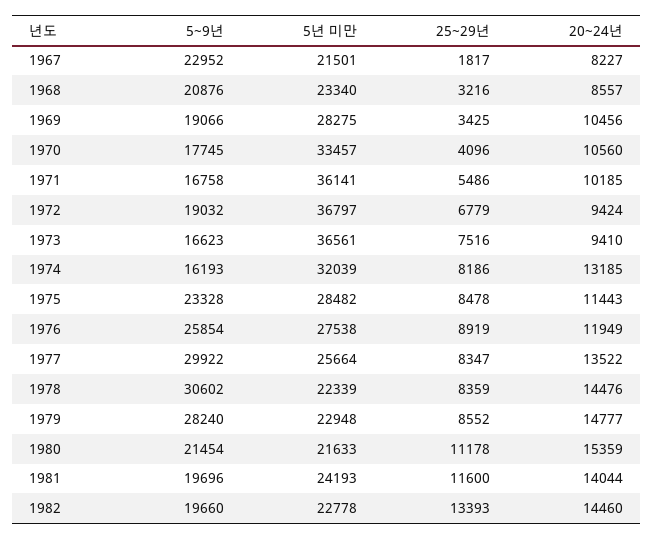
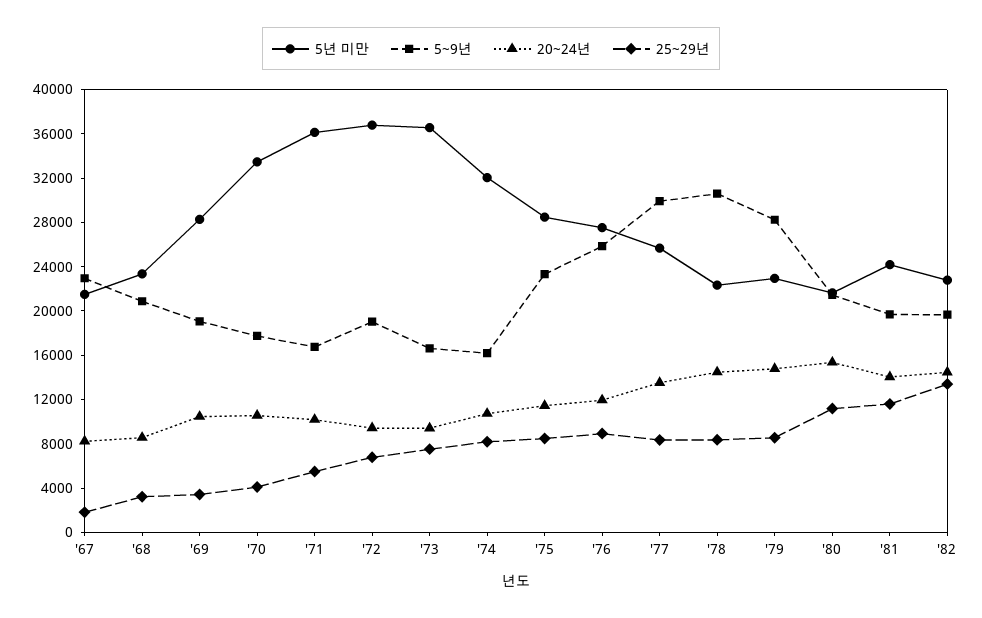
  {
    "5~9년": {
      "1967": 22952,
      "1968": 20876,
      "1969": 19066,
      "1970": 17745,
      "1971": 16758,
      "1972": 19032,
      "1973": 16623,
      "1974": 16193,
      "1975": 23328,
      "1976": 25854,
      "1977": 29922,
      "1978": 30602,
      "1979": 28240,
      "1980": 21454,
      "1981": 19696,
      "1982": 19660
    },
    "5년 미만": {
      "1967": 21501,
      "1968": 23340,
      "1969": 28275,
      "1970": 33457,
      "1971": 36141,
      "1972": 36797,
      "1973": 36561,
      "1974": 32039,
      "1975": 28482,
      "1976": 27538,
      "1977": 25664,
      "1978": 22339,
      "1979": 22948,
      "1980": 21633,
      "1981": 24193,
      "1982": 22778
    },
    "25~29년": {
      "1967": 1817,
      "1968": 3216,
      "1969": 3425,
      "1970": 4096,
      "1971": 5486,
      "1972": 6779,
      "1973": 7516,
      "1974": 8186,
      "1975": 8478,
      "1976": 8919,
      "1977": 8347,
      "1978": 8359,
      "1979": 8552,
      "1980": 11178,
      "1981": 11600,
      "1982": 13393
    },
    "20~24년": {
      "1967": 8227,
      "1968": 8557,
      "1969": 10456,
      "1970": 10560,
      "1971": 10185,
      "1972": 9424,
      "1973": 9410,
-     "1974": 13185,
+     "1974": 11000,
      "1975": 11443,
      "1976": 11949,
      "1977": 13522,
      "1978": 14476,
      "1979": 14777,
      "1980": 15359,
      "1981": 14044,
      "1982": 14460
    }
  }

